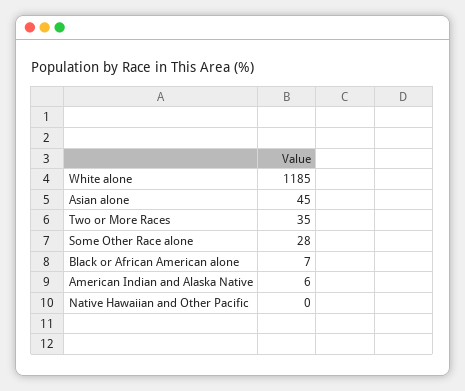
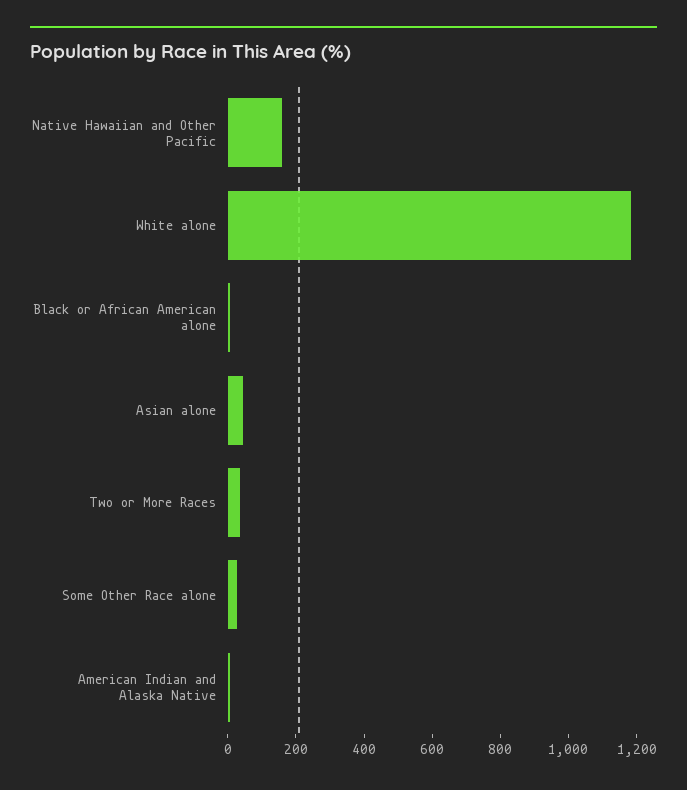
  {
    "White alone": 1185,
    "Asian alone": 45,
    "Two or More Races": 35,
    "Some Other Race alone": 28,
    "Black or African American alone": 7,
    "American Indian and Alaska Native": 6,
-   "Native Hawaiian and Other Pacific": 0
+   "Native Hawaiian and Other Pacific": 150
  }

